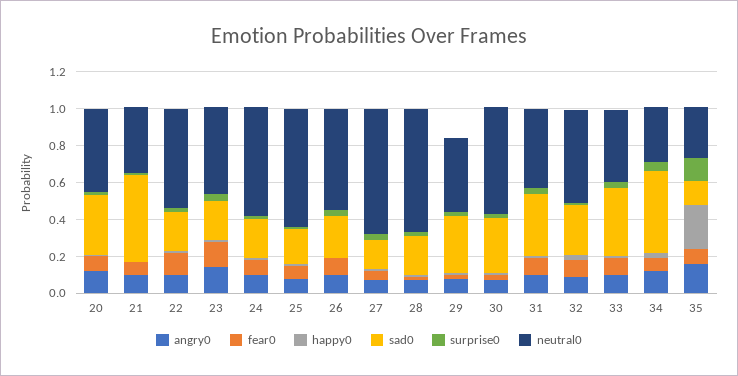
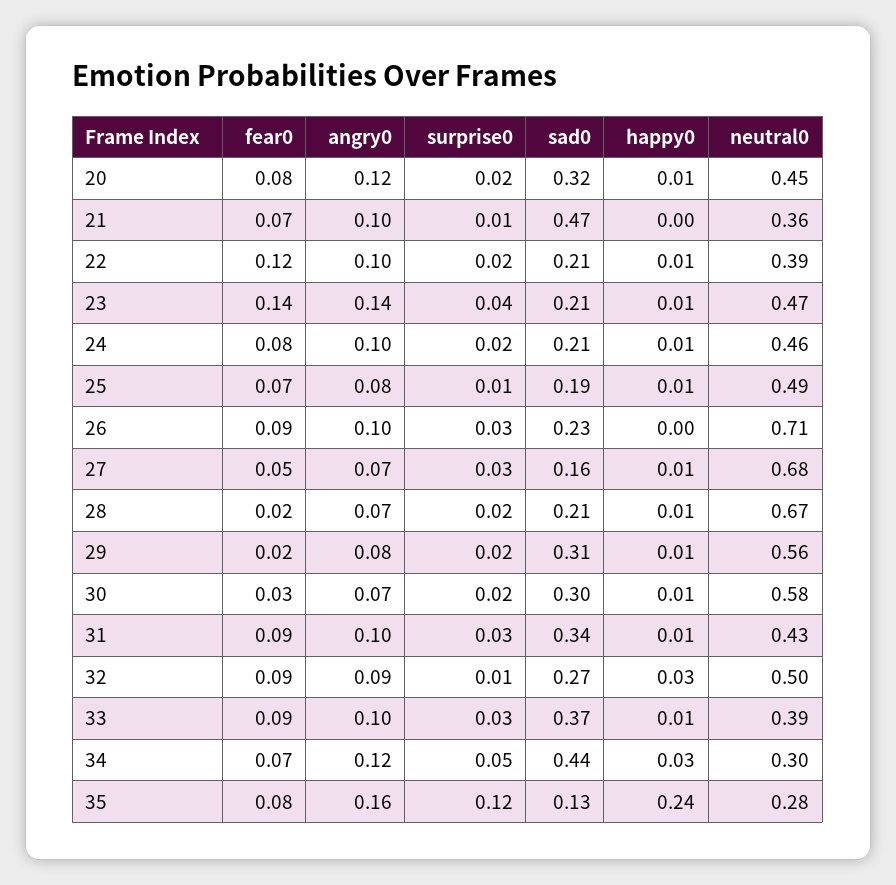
  {
    "angry0": {
      "20": 0.12,
      "21": 0.1,
      "22": 0.1,
      "23": 0.14,
      "24": 0.1,
      "25": 0.08,
      "26": 0.1,
      "27": 0.07,
      "28": 0.07,
      "29": 0.08,
      "30": 0.07,
      "31": 0.1,
      "32": 0.09,
      "33": 0.1,
      "34": 0.12,
      "35": 0.16
    },
    "fear0": {
      "20": 0.08,
      "21": 0.07,
      "22": 0.12,
      "23": 0.14,
      "24": 0.08,
      "25": 0.07,
      "26": 0.09,
      "27": 0.05,
      "28": 0.02,
      "29": 0.02,
      "30": 0.03,
      "31": 0.09,
      "32": 0.09,
      "33": 0.09,
      "34": 0.07,
      "35": 0.08
    },
    "happy0": {
      "20": 0.01,
      "21": 0,
      "22": 0.01,
      "23": 0.01,
      "24": 0.01,
      "25": 0.01,
      "26": 0,
      "27": 0.01,
      "28": 0.01,
      "29": 0.01,
      "30": 0.01,
      "31": 0.01,
      "32": 0.03,
      "33": 0.01,
      "34": 0.03,
      "35": 0.24
    },
    "sad0": {
      "20": 0.32,
      "21": 0.47,
      "22": 0.21,
      "23": 0.21,
      "24": 0.21,
      "25": 0.19,
      "26": 0.23,
      "27": 0.16,
      "28": 0.21,
      "29": 0.31,
      "30": 0.3,
      "31": 0.34,
      "32": 0.27,
      "33": 0.37,
      "34": 0.44,
      "35": 0.13
    },
    "surprise0": {
      "20": 0.02,
      "21": 0.01,
      "22": 0.02,
      "23": 0.04,
      "24": 0.02,
      "25": 0.01,
      "26": 0.03,
      "27": 0.03,
      "28": 0.02,
      "29": 0.02,
      "30": 0.02,
      "31": 0.03,
      "32": 0.01,
      "33": 0.03,
      "34": 0.05,
      "35": 0.12
    },
    "neutral0": {
      "20": 0.45,
      "21": 0.36,
-     "22": 0.55,
+     "22": 0.39,
      "23": 0.47,
-     "24": 0.6,
+     "24": 0.46,
-     "25": 0.65,
+     "25": 0.49,
-     "26": 0.55,
+     "26": 0.71,
      "27": 0.68,
      "28": 0.67,
-     "29": 0.4,
+     "29": 0.56,
      "30": 0.58,
      "31": 0.43,
      "32": 0.5,
      "33": 0.39,
      "34": 0.3,
      "35": 0.28
    }
  }

